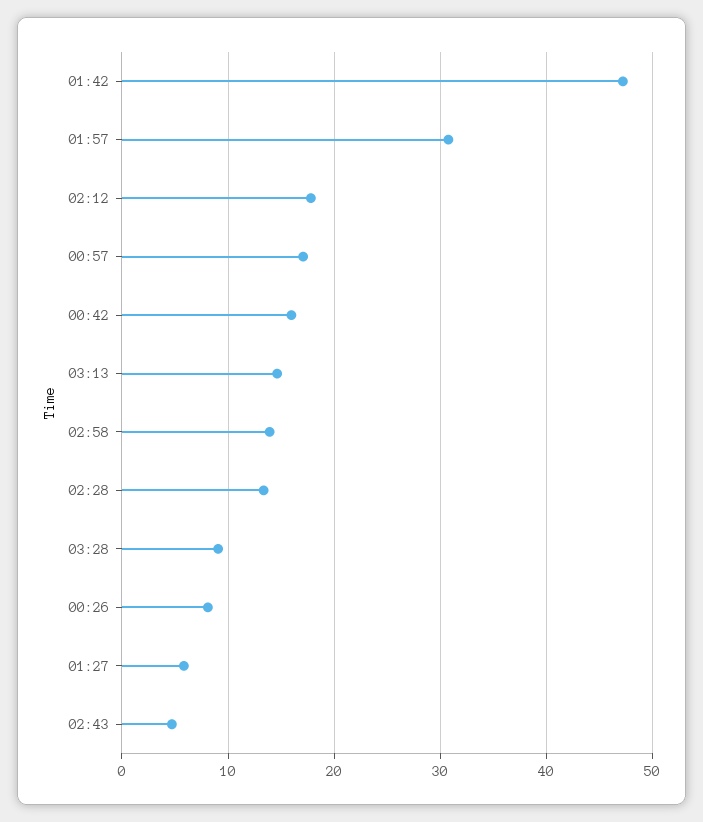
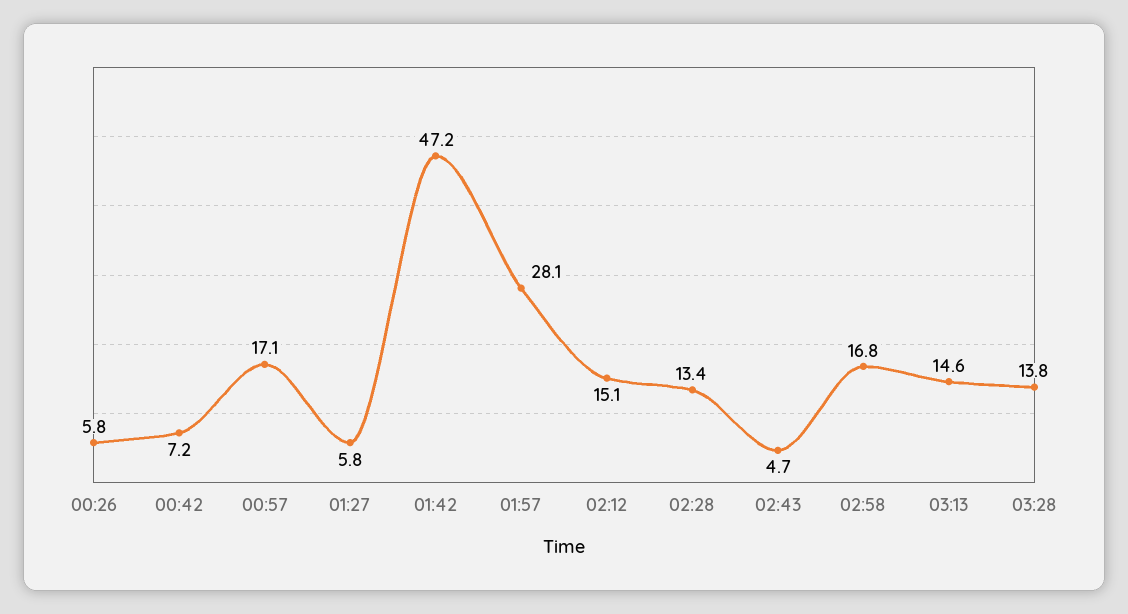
  {
    "01:42": 47.2,
-   "01:57": 31,
+   "01:57": 28.1,
-   "02:12": 18,
+   "02:12": 15.1,
    "00:57": 17.1,
-   "00:42": 16,
+   "00:42": 7.2,
    "03:13": 14.6,
-   "02:58": 14,
+   "02:58": 16.8,
    "02:28": 13.4,
-   "03:28": 9,
+   "03:28": 13.8,
-   "00:26": 8,
+   "00:26": 5.8,
    "01:27": 5.8,
    "02:43": 4.7
  }

